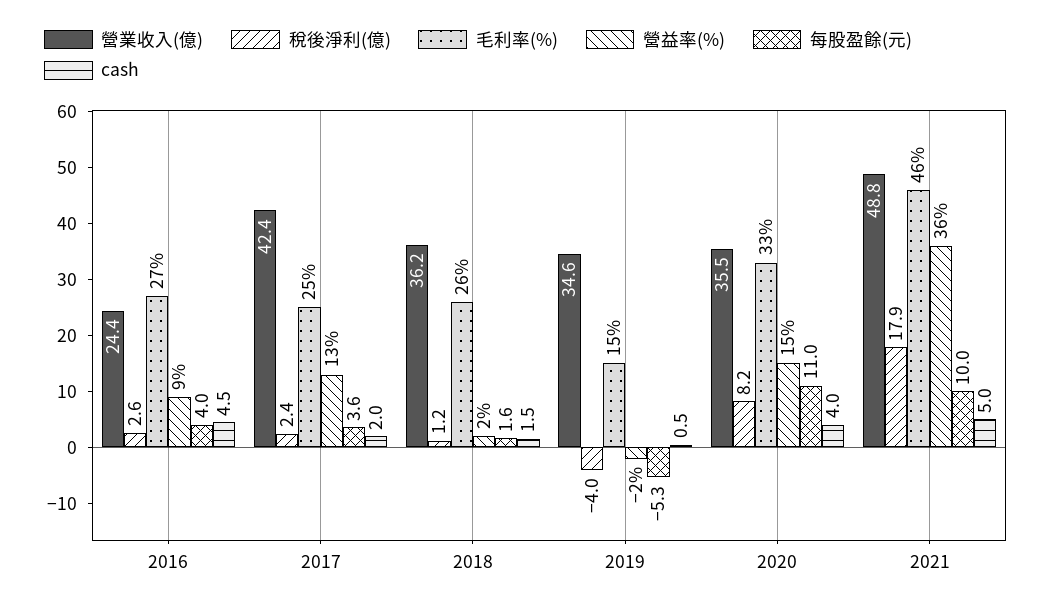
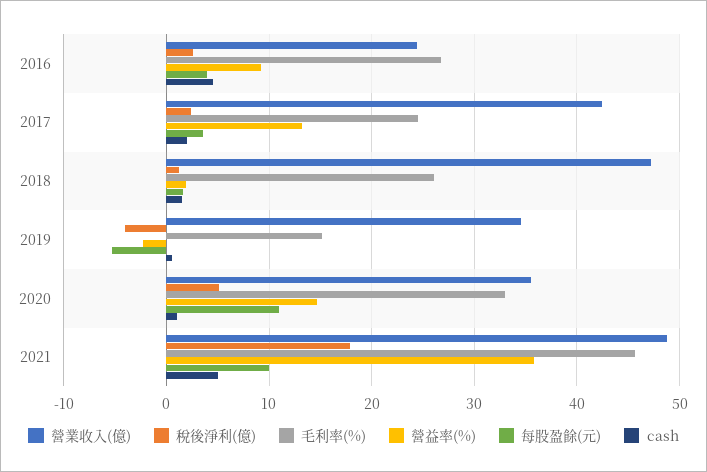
  {
    "營業收入(億)": {
      "2016": 24.4,
      "2017": 42.4,
-     "2018": 36.2,
+     "2018": 47,
      "2019": 34.6,
      "2020": 35.5,
      "2021": 48.8
    },
    "稅後淨利(億)": {
      "2016": 2.6,
      "2017": 2.4,
      "2018": 1.2,
      "2019": -4,
-     "2020": 8.2,
+     "2020": 5,
      "2021": 17.9
    },
    "毛利率(%)": {
      "2016": 27,
      "2017": 25,
      "2018": 26,
      "2019": 15,
      "2020": 33,
      "2021": 46
    },
    "營益率(%)": {
      "2016": 9,
      "2017": 13,
      "2018": 2,
      "2019": -2,
      "2020": 15,
      "2021": 36
    },
    "每股盈餘(元)": {
      "2016": 4,
      "2017": 3.6,
      "2018": 1.6,
      "2019": -5.3,
      "2020": 11,
      "2021": 10
    },
    "cash": {
      "2016": 4.5,
      "2017": 2,
      "2018": 1.5,
      "2019": 0.5,
-     "2020": 4,
+     "2020": 1,
      "2021": 5
    }
  }

